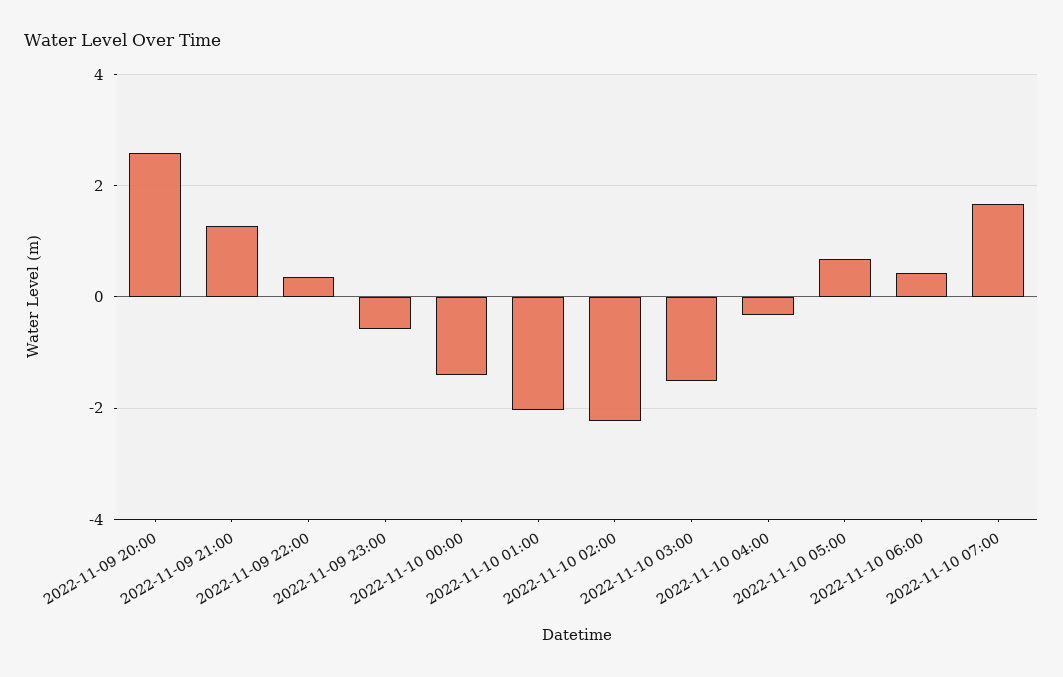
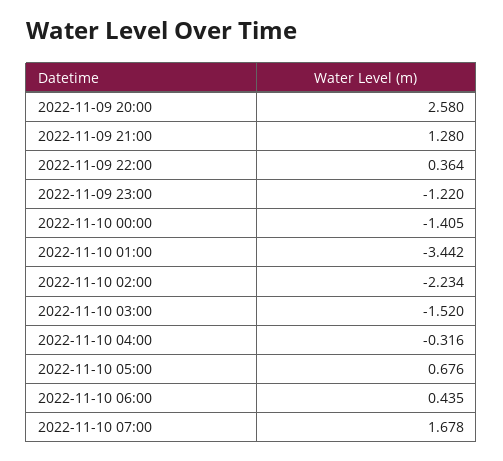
  {
    "2022-11-09 20:00": 2.58,
    "2022-11-09 21:00": 1.28,
    "2022-11-09 22:00": 0.364,
-   "2022-11-09 23:00": -0.6,
+   "2022-11-09 23:00": -1.22,
    "2022-11-10 00:00": -1.405,
-   "2022-11-10 01:00": -2,
+   "2022-11-10 01:00": -3.442,
    "2022-11-10 02:00": -2.234,
    "2022-11-10 03:00": -1.52,
    "2022-11-10 04:00": -0.316,
    "2022-11-10 05:00": 0.676,
    "2022-11-10 06:00": 0.435,
    "2022-11-10 07:00": 1.678
  }

